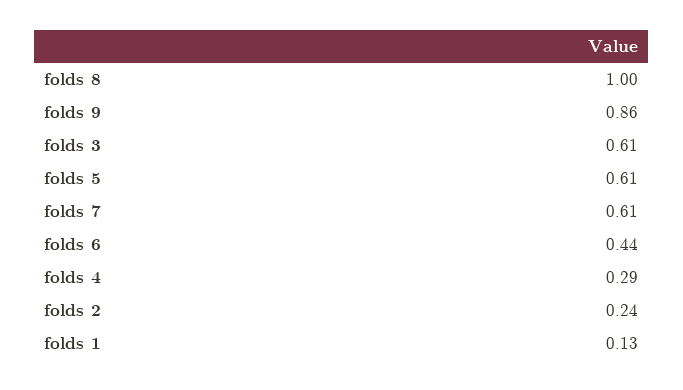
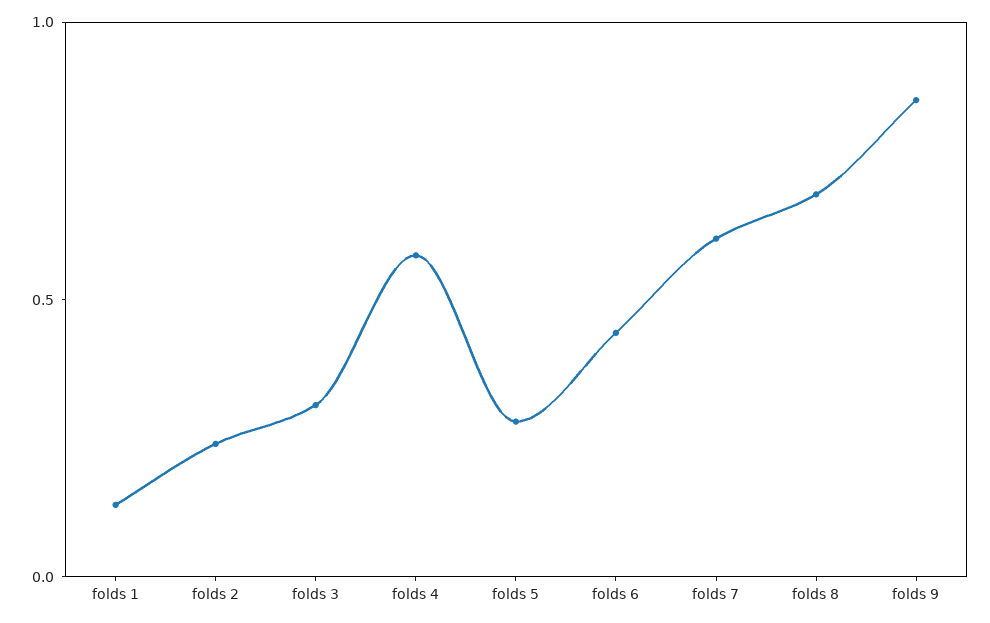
  {
-   "folds 8": 1,
+   "folds 8": 0.7,
    "folds 9": 0.86,
-   "folds 3": 0.61,
+   "folds 3": 0.3,
-   "folds 5": 0.61,
+   "folds 5": 0.3,
    "folds 7": 0.61,
    "folds 6": 0.44,
-   "folds 4": 0.29,
+   "folds 4": 0.6,
    "folds 2": 0.24,
    "folds 1": 0.13
  }

